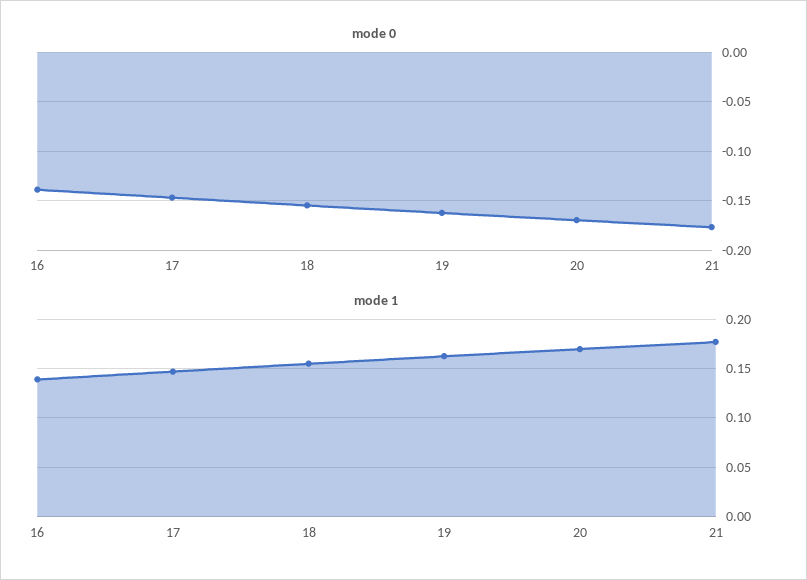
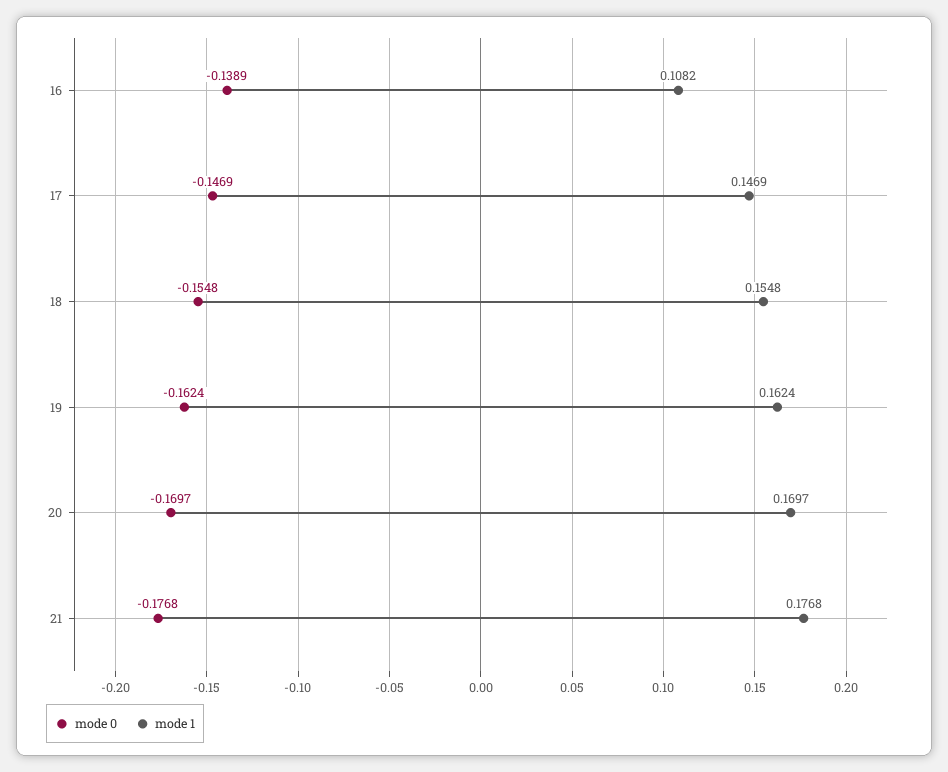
  {
    "mode 0": {
      "16": -0.1389,
      "17": -0.1469,
      "18": -0.1548,
      "19": -0.1624,
      "20": -0.1697,
      "21": -0.1768
    },
    "mode 1": {
-     "16": 0.14,
+     "16": 0.1082,
      "17": 0.1469,
      "18": 0.1548,
      "19": 0.1624,
      "20": 0.1697,
      "21": 0.1768
    }
  }

